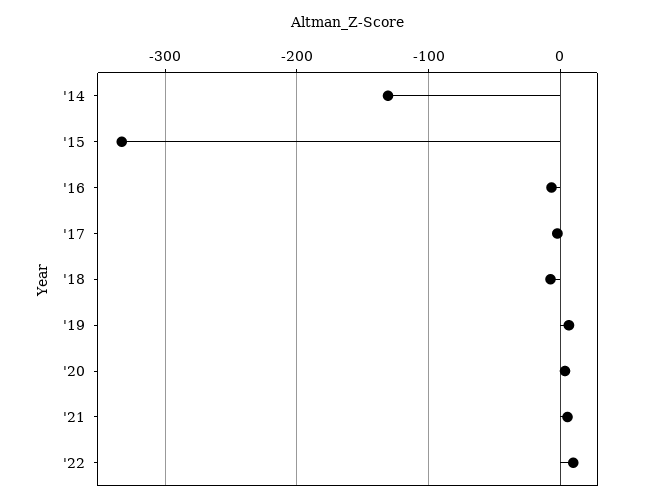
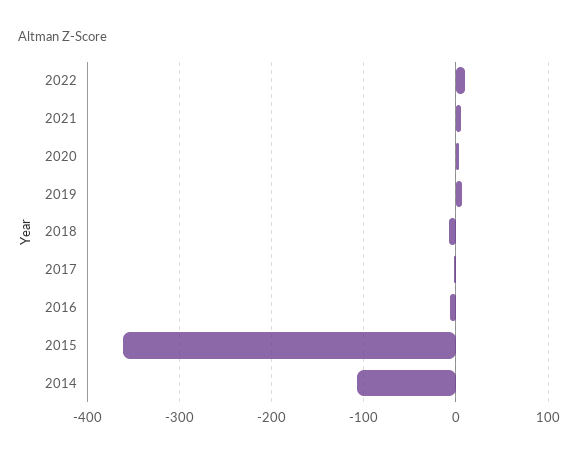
  {
-   "'14": -130,
+   "'14": -110,
-   "'15": -330,
+   "'15": -360,
    "'16": -10,
    "'17": 0,
    "'18": -10,
    "'19": 10,
    "'20": 0,
    "'21": 10,
    "'22": 10
  }

